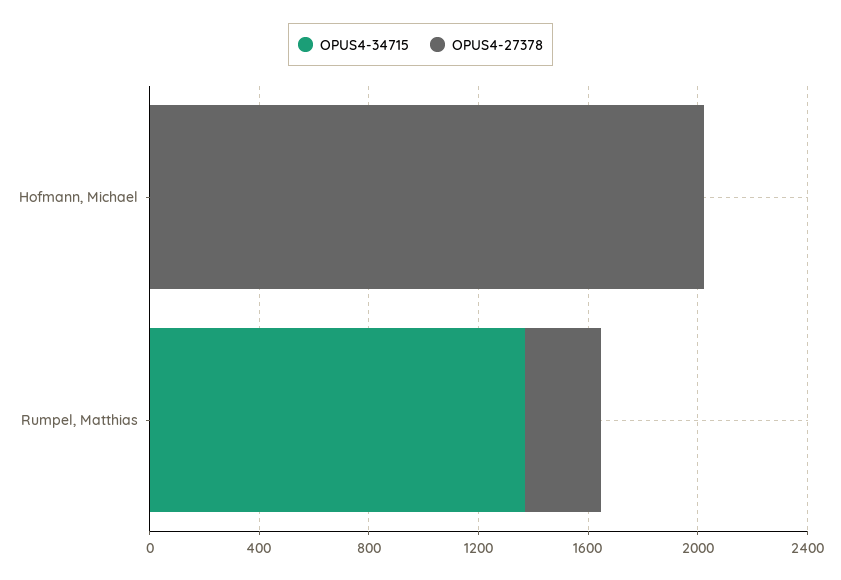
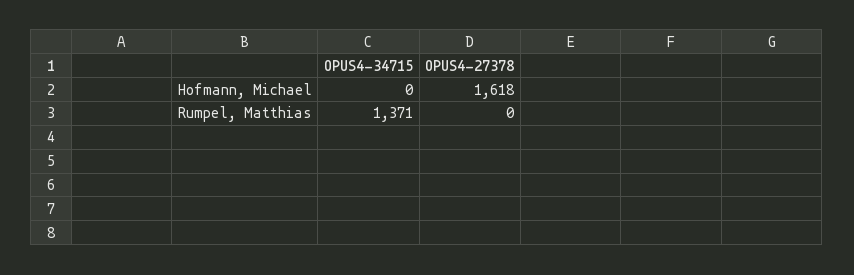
  {
    "OPUS4-34715": {
      "Hofmann, Michael": 0,
      "Rumpel, Matthias": 1371
    },
    "OPUS4-27378": {
-     "Hofmann, Michael": 2000,
+     "Hofmann, Michael": 1618,
-     "Rumpel, Matthias": 300
+     "Rumpel, Matthias": 0
    }
  }

